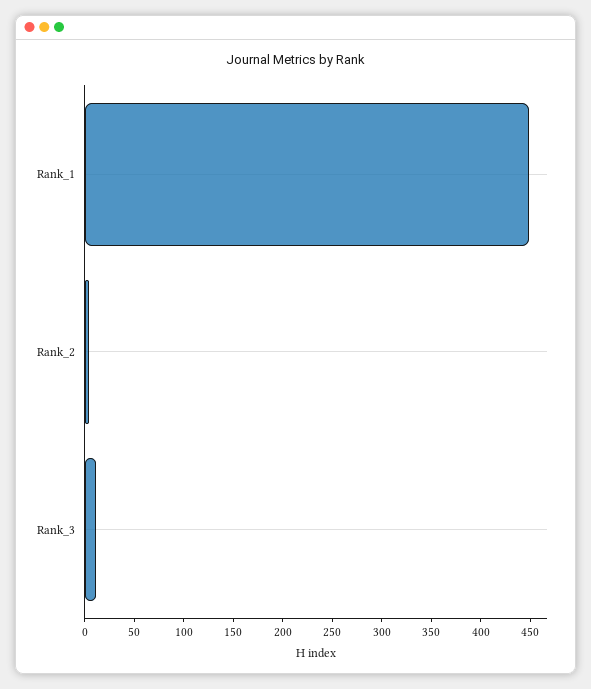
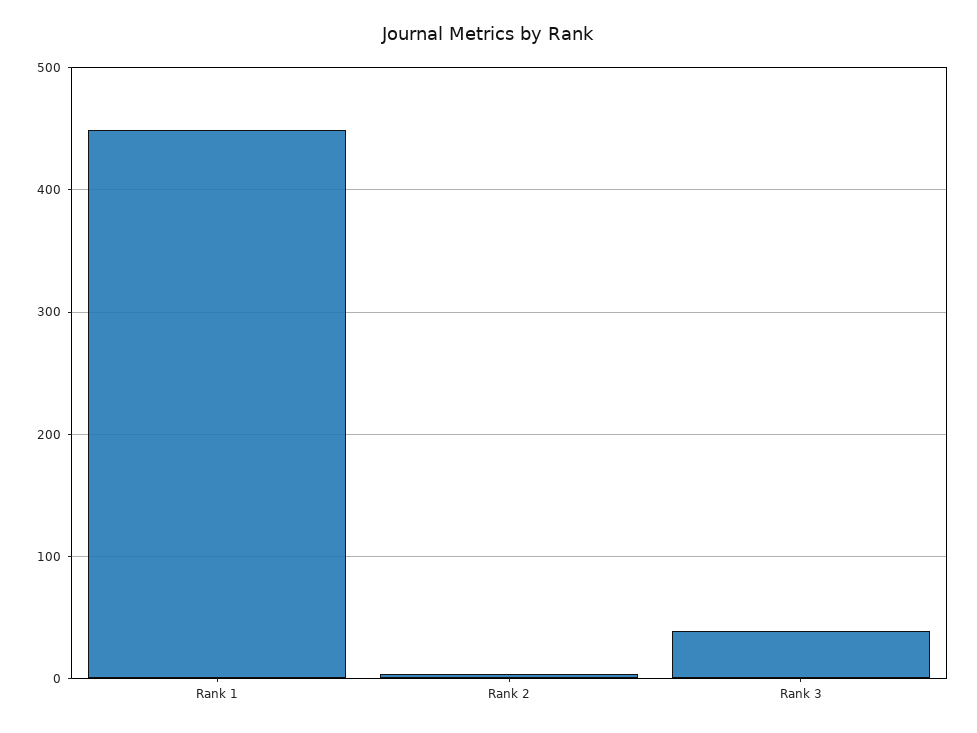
  {
    "Rank_1": 450,
    "Rank_2": 0,
-   "Rank_3": 10
+   "Rank_3": 40
  }

